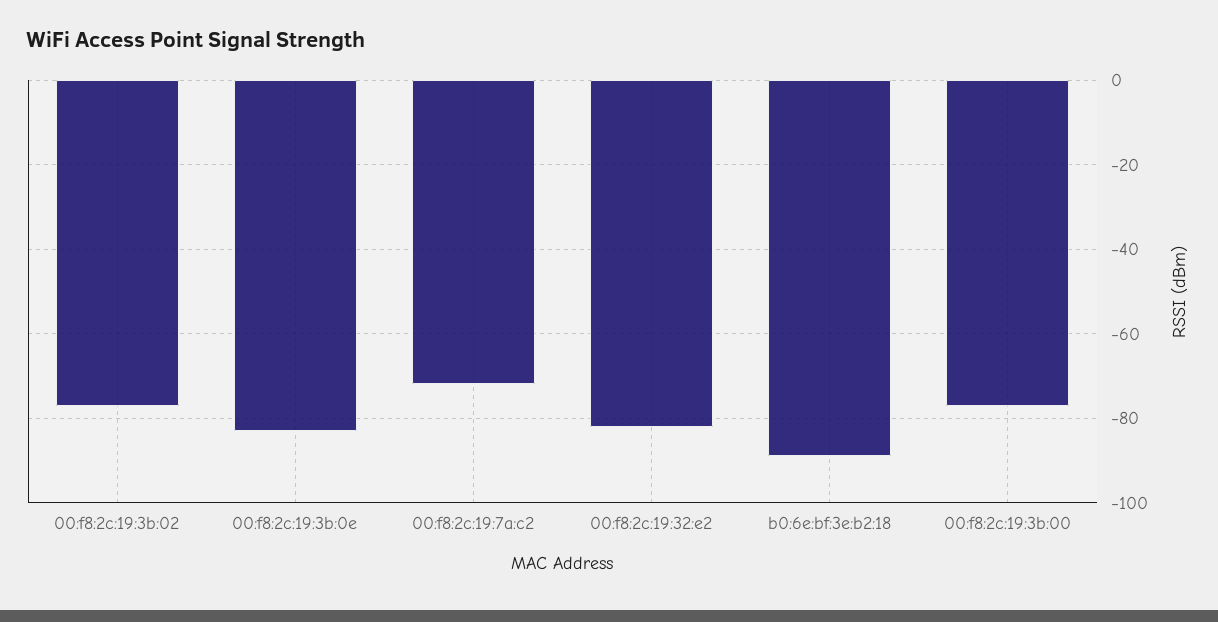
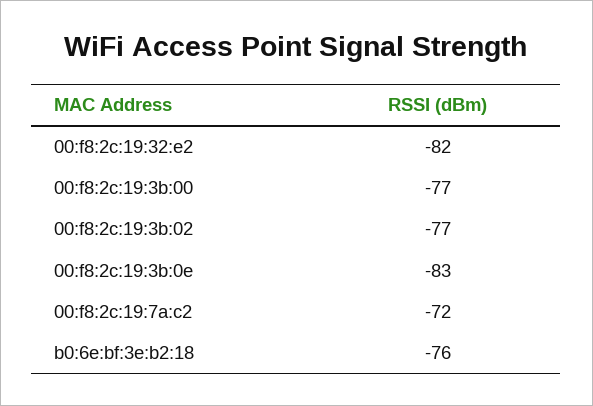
  {
    "00:f8:2c:19:3b:02": -77,
    "00:f8:2c:19:3b:0e": -83,
    "00:f8:2c:19:7a:c2": -72,
    "00:f8:2c:19:32:e2": -82,
-   "b0:6e:bf:3e:b2:18": -90,
+   "b0:6e:bf:3e:b2:18": -76,
    "00:f8:2c:19:3b:00": -77
  }

